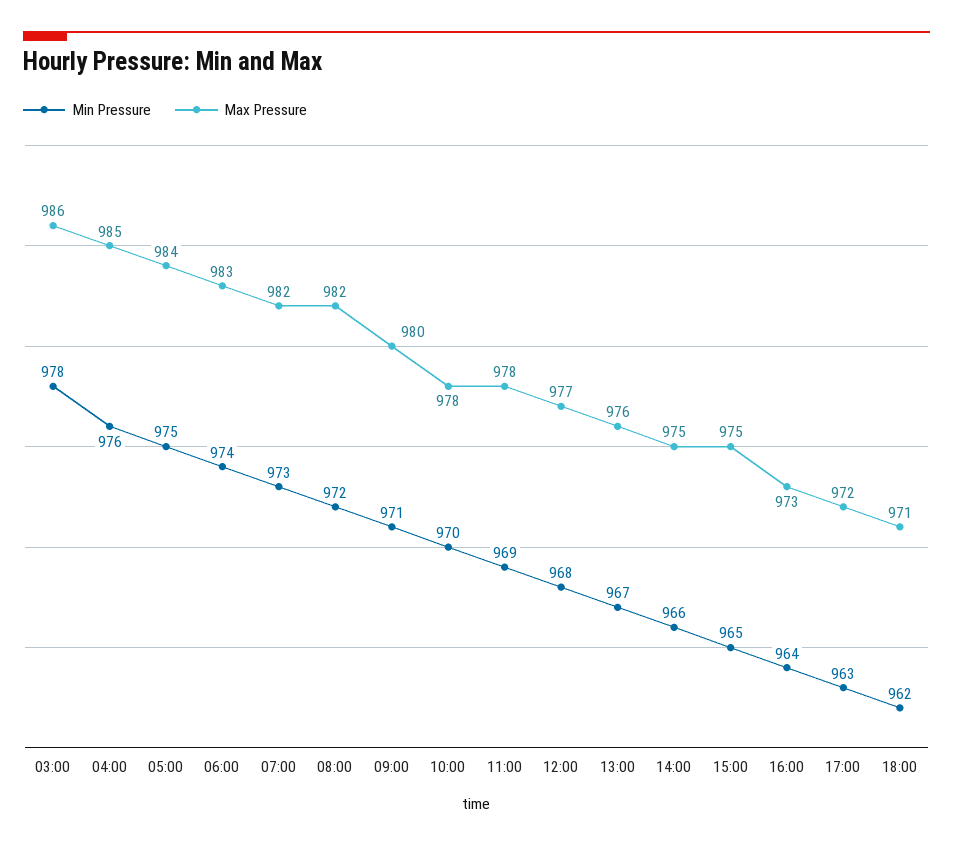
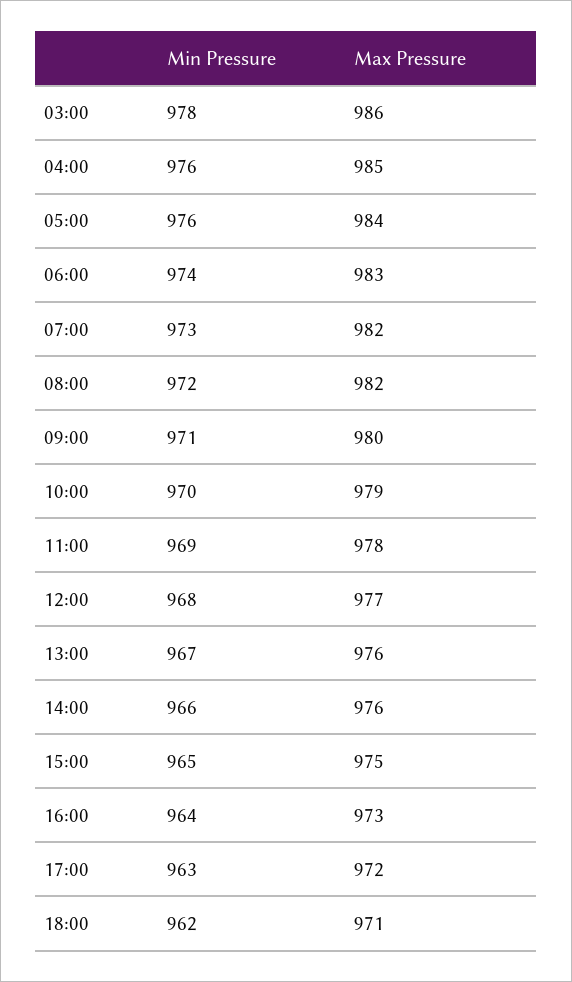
  {
    "Min Pressure": {
      "03:00": 978,
      "04:00": 976,
-     "05:00": 975,
+     "05:00": 976,
      "06:00": 974,
      "07:00": 973,
      "08:00": 972,
      "09:00": 971,
      "10:00": 970,
      "11:00": 969,
      "12:00": 968,
      "13:00": 967,
      "14:00": 966,
      "15:00": 965,
      "16:00": 964,
      "17:00": 963,
      "18:00": 962
    },
    "Max Pressure": {
      "03:00": 986,
      "04:00": 985,
      "05:00": 984,
      "06:00": 983,
      "07:00": 982,
      "08:00": 982,
      "09:00": 980,
-     "10:00": 978,
+     "10:00": 979,
      "11:00": 978,
      "12:00": 977,
      "13:00": 976,
-     "14:00": 975,
+     "14:00": 976,
      "15:00": 975,
      "16:00": 973,
      "17:00": 972,
      "18:00": 971
    }
  }

